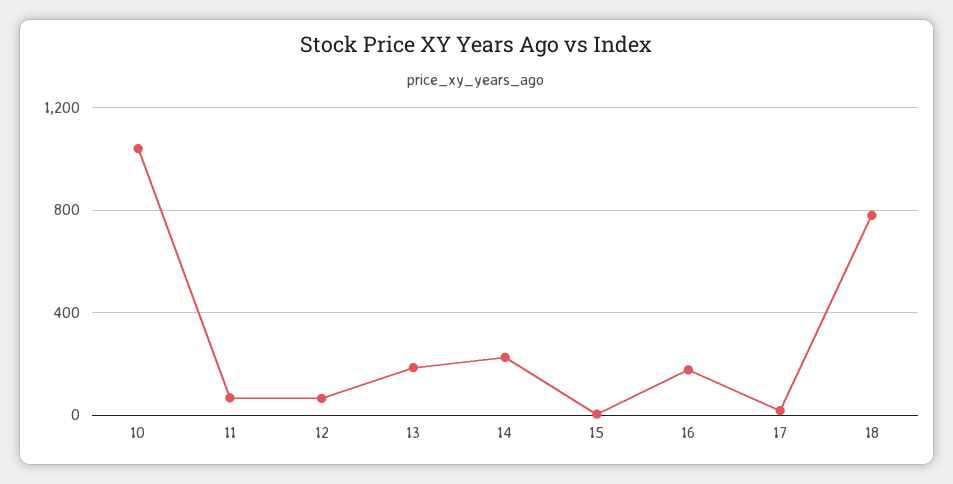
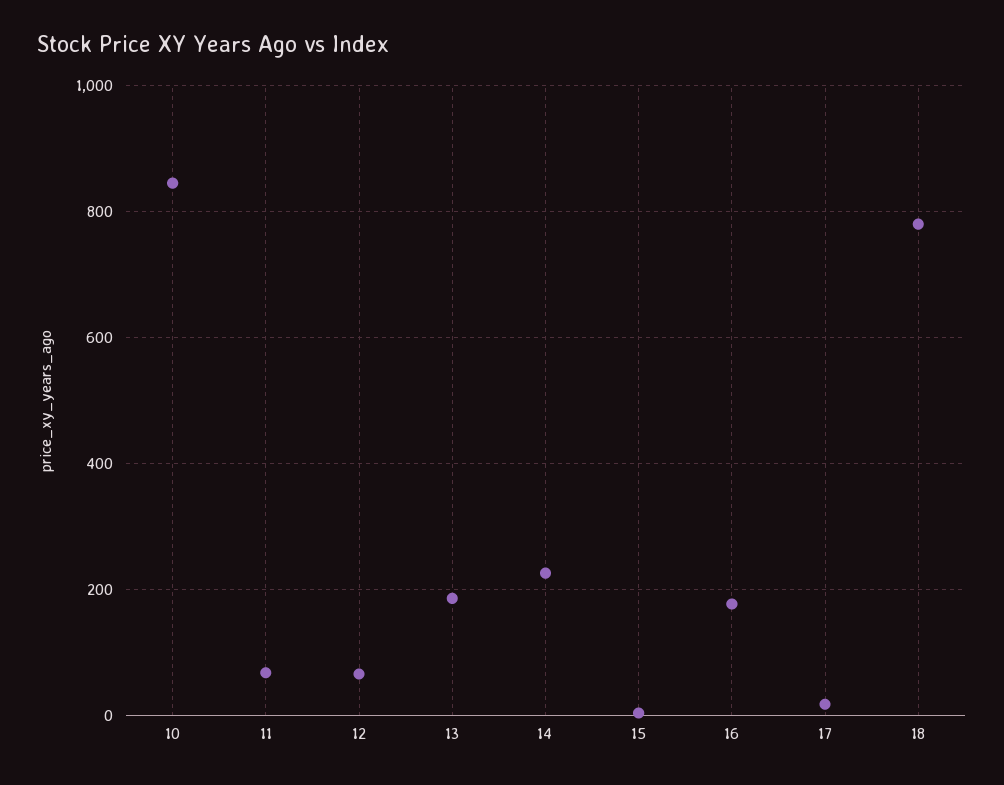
  {
-   "10": 1050,
+   "10": 840,
    "11": 60,
    "12": 60,
    "13": 180,
    "14": 220,
    "15": 0,
    "16": 180,
    "17": 20,
    "18": 780
  }

